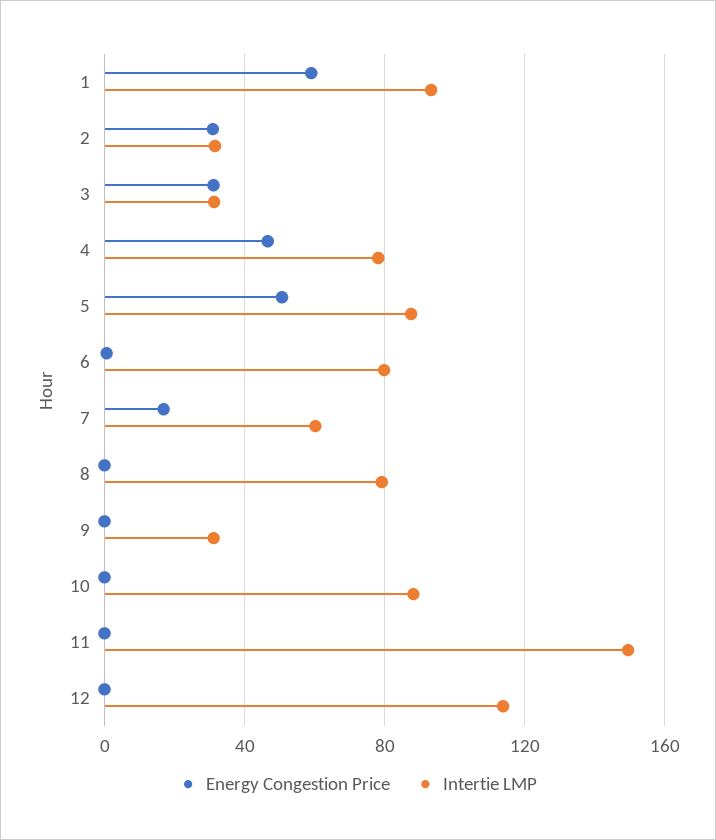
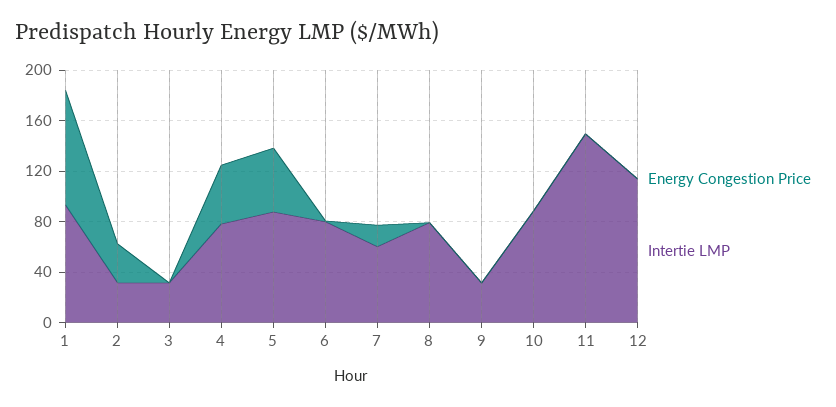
  {
    "Energy Congestion Price": {
-     "1": 60,
+     "1": 90,
      "2": 30,
-     "3": 30,
+     "3": 0,
      "4": 45,
      "5": 50,
      "6": 0,
      "7": 15,
      "8": 0,
      "9": 0,
      "10": 0,
      "11": 0,
      "12": 0
    },
    "Intertie LMP": {
      "1": 95,
      "2": 30,
      "3": 30,
      "4": 80,
      "5": 90,
      "6": 80,
      "7": 60,
      "8": 80,
      "9": 30,
      "10": 90,
      "11": 150,
      "12": 115
    }
  }

